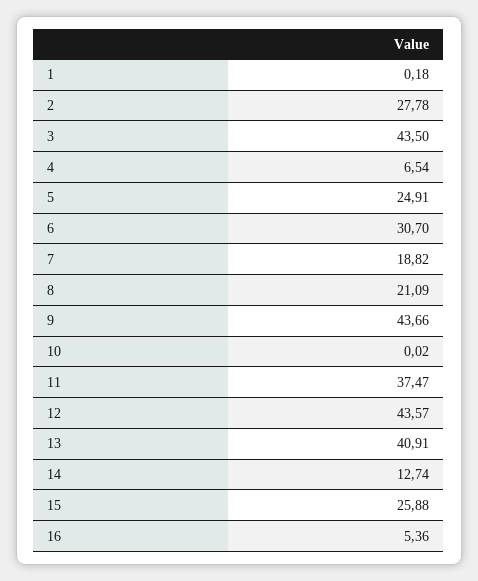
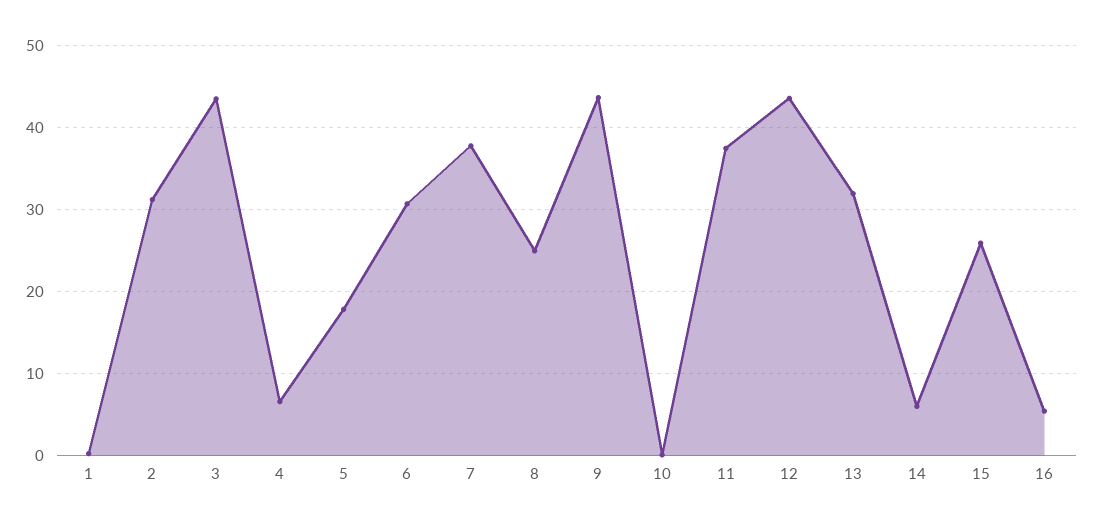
  {
    "1": 0.18,
-   "2": 27.78,
+   "2": 31,
    "3": 43.5,
    "4": 6.54,
-   "5": 24.91,
+   "5": 18,
    "6": 30.7,
-   "7": 18.82,
+   "7": 38,
-   "8": 21.09,
+   "8": 25,
    "9": 43.66,
    "10": 0.02,
    "11": 37.47,
    "12": 43.57,
-   "13": 40.91,
+   "13": 32,
-   "14": 12.74,
+   "14": 6,
    "15": 25.88,
    "16": 5.36
  }

